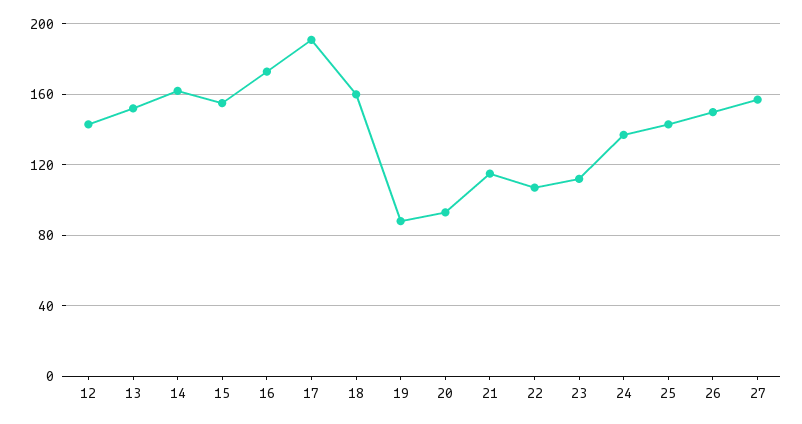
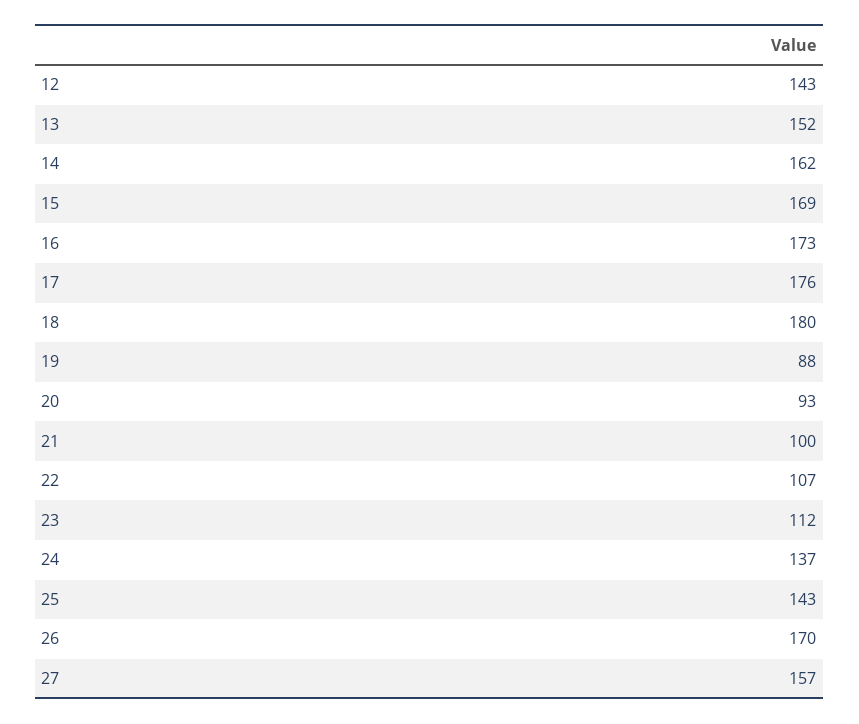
  {
    "12": 143,
    "13": 152,
    "14": 162,
-   "15": 155,
+   "15": 169,
    "16": 173,
-   "17": 190,
+   "17": 176,
-   "18": 160,
+   "18": 180,
    "19": 88,
    "20": 93,
-   "21": 115,
+   "21": 100,
    "22": 107,
    "23": 112,
    "24": 137,
    "25": 143,
-   "26": 150,
+   "26": 170,
    "27": 157
  }

